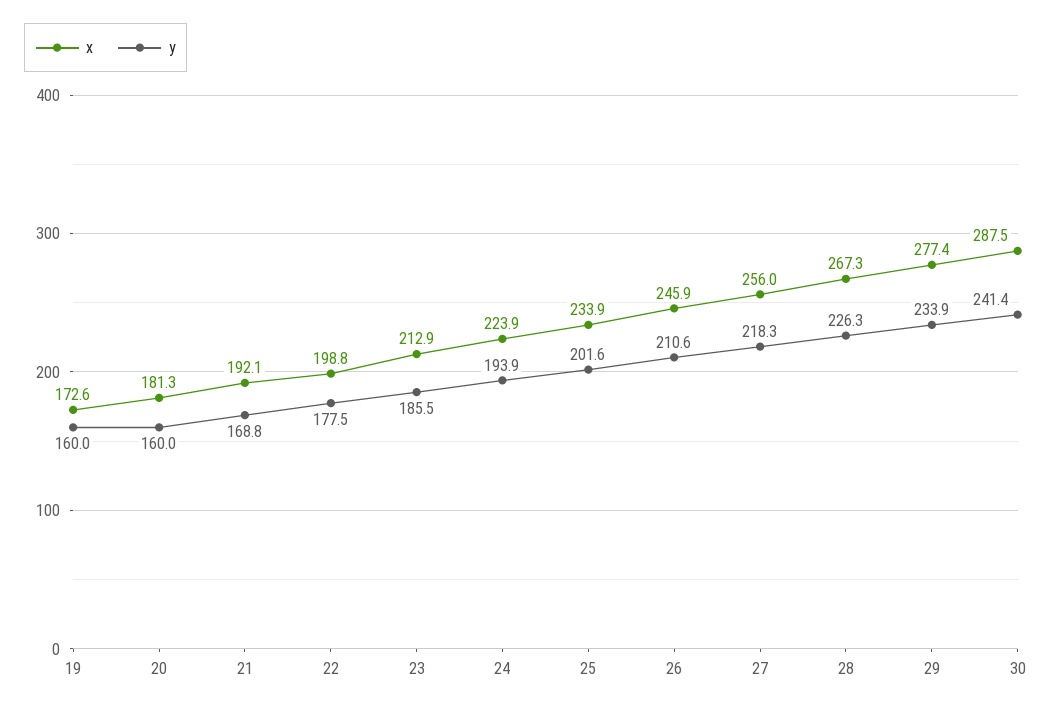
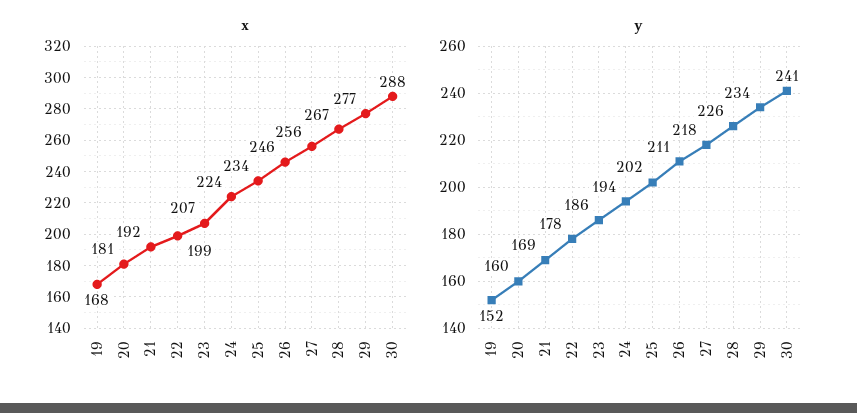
  {
    "x": {
-     "19": 172.6,
+     "19": 168,
      "20": 181.3,
      "21": 192.1,
      "22": 198.8,
-     "23": 212.9,
+     "23": 207,
      "24": 223.9,
      "25": 233.9,
      "26": 245.9,
      "27": 256,
      "28": 267.3,
      "29": 277.4,
      "30": 287.5
    },
    "y": {
-     "19": 160,
+     "19": 152,
      "20": 160,
      "21": 168.8,
      "22": 177.5,
      "23": 185.5,
      "24": 193.9,
      "25": 201.6,
      "26": 210.6,
      "27": 218.3,
      "28": 226.3,
      "29": 233.9,
      "30": 241.4
    }
  }

